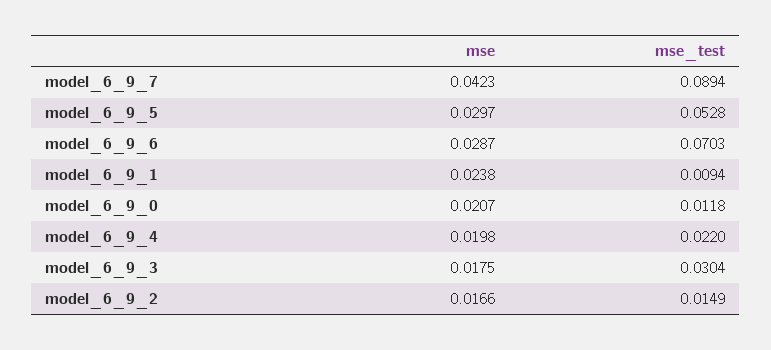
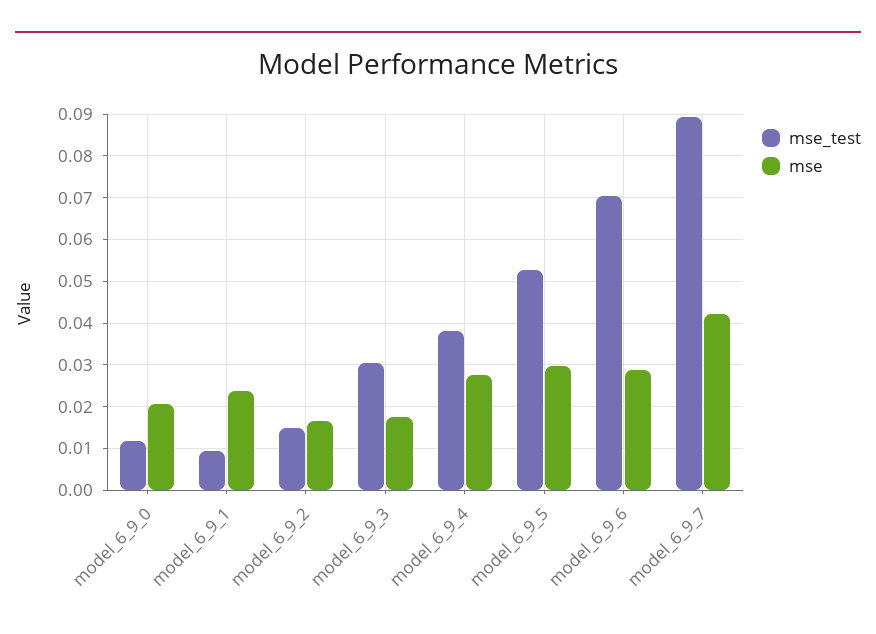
  {
    "mse": {
      "model_6_9_7": 0.0423,
      "model_6_9_5": 0.0297,
      "model_6_9_6": 0.0287,
      "model_6_9_1": 0.0238,
      "model_6_9_0": 0.0207,
-     "model_6_9_4": 0.0198,
+     "model_6_9_4": 0.028,
      "model_6_9_3": 0.0175,
      "model_6_9_2": 0.0166
    },
    "mse_test": {
      "model_6_9_7": 0.0894,
      "model_6_9_5": 0.0528,
      "model_6_9_6": 0.0703,
      "model_6_9_1": 0.0094,
      "model_6_9_0": 0.0118,
-     "model_6_9_4": 0.022,
+     "model_6_9_4": 0.038,
      "model_6_9_3": 0.0304,
      "model_6_9_2": 0.0149
    }
  }

